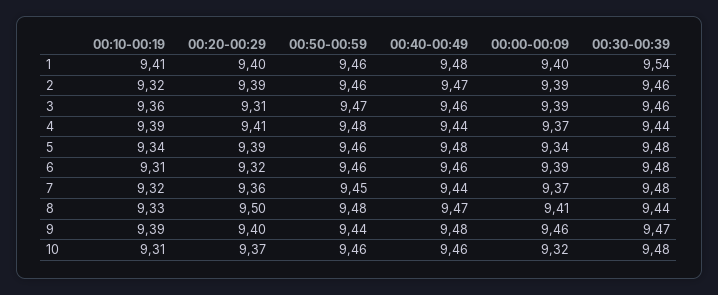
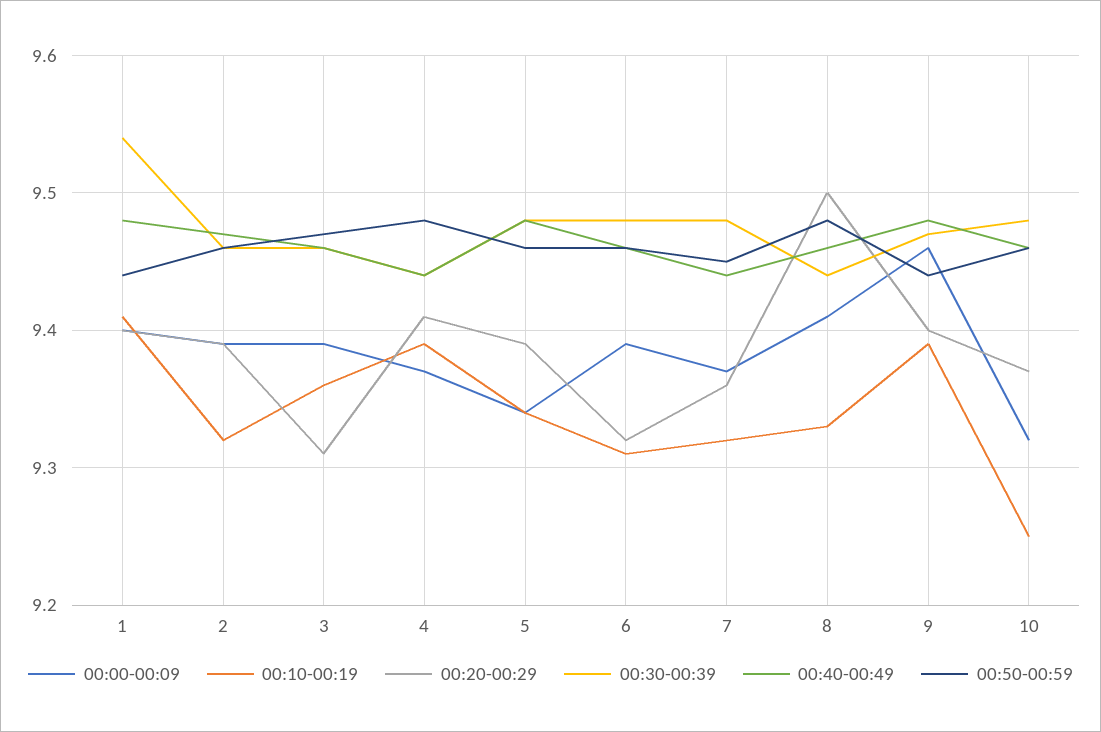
  {
    "00:10-00:19": {
      "1": 9.41,
      "2": 9.32,
      "3": 9.36,
      "4": 9.39,
      "5": 9.34,
      "6": 9.31,
      "7": 9.32,
      "8": 9.33,
      "9": 9.39,
-     "10": 9.31
+     "10": 9.25
    },
    "00:20-00:29": {
      "1": 9.4,
      "2": 9.39,
      "3": 9.31,
      "4": 9.41,
      "5": 9.39,
      "6": 9.32,
      "7": 9.36,
      "8": 9.5,
      "9": 9.4,
      "10": 9.37
    },
    "00:50-00:59": {
-     "1": 9.46,
+     "1": 9.44,
      "2": 9.46,
      "3": 9.47,
      "4": 9.48,
      "5": 9.46,
      "6": 9.46,
      "7": 9.45,
      "8": 9.48,
      "9": 9.44,
      "10": 9.46
    },
    "00:40-00:49": {
      "1": 9.48,
      "2": 9.47,
      "3": 9.46,
      "4": 9.44,
      "5": 9.48,
      "6": 9.46,
      "7": 9.44,
-     "8": 9.47,
+     "8": 9.46,
      "9": 9.48,
      "10": 9.46
    },
    "00:00-00:09": {
      "1": 9.4,
      "2": 9.39,
      "3": 9.39,
      "4": 9.37,
      "5": 9.34,
      "6": 9.39,
      "7": 9.37,
      "8": 9.41,
      "9": 9.46,
      "10": 9.32
    },
    "00:30-00:39": {
      "1": 9.54,
      "2": 9.46,
      "3": 9.46,
      "4": 9.44,
      "5": 9.48,
      "6": 9.48,
      "7": 9.48,
      "8": 9.44,
      "9": 9.47,
      "10": 9.48
    }
  }

